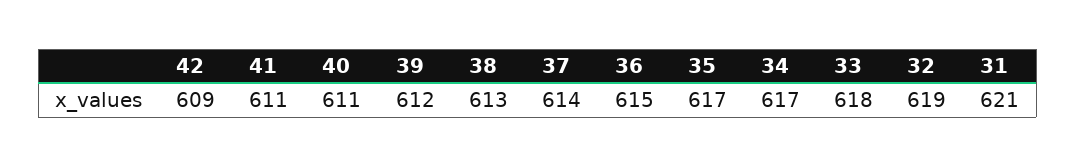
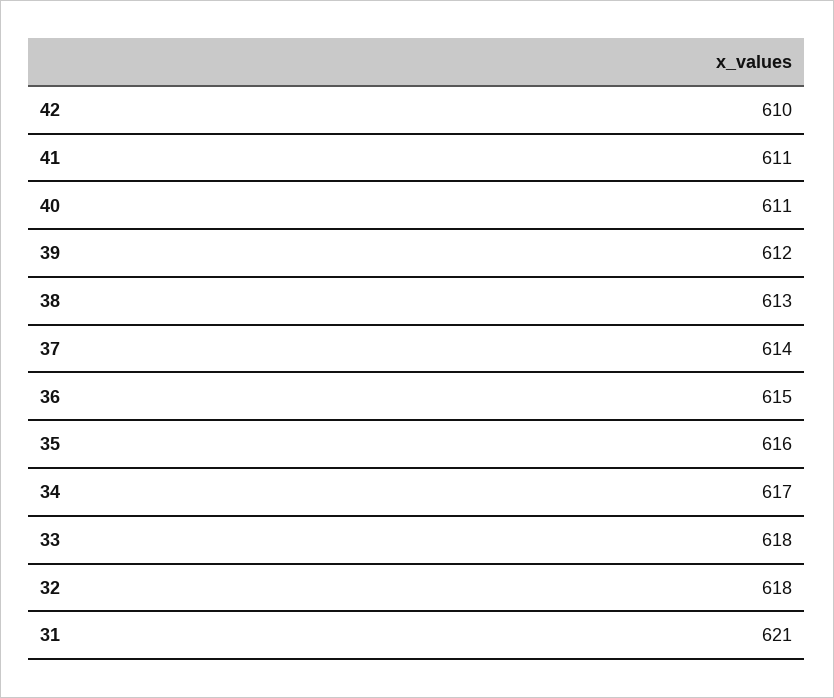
  {
-   "42": 609,
+   "42": 610,
    "41": 611,
    "40": 611,
    "39": 612,
    "38": 613,
    "37": 614,
    "36": 615,
-   "35": 617,
+   "35": 616,
    "34": 617,
    "33": 618,
-   "32": 619,
+   "32": 618,
    "31": 621
  }

